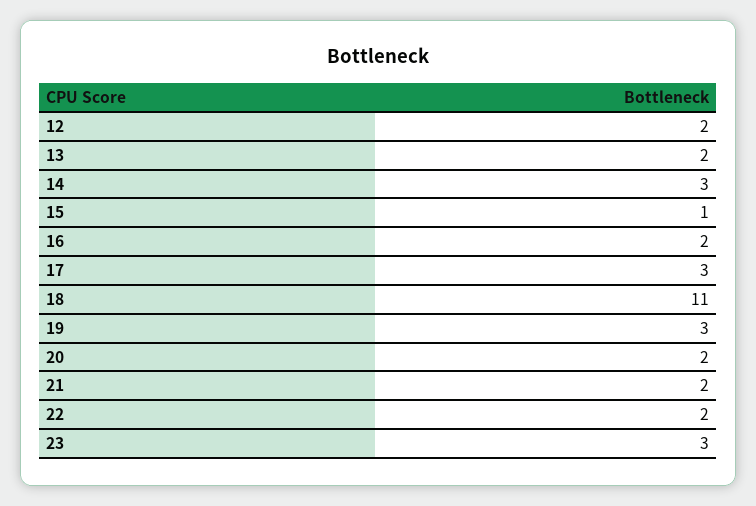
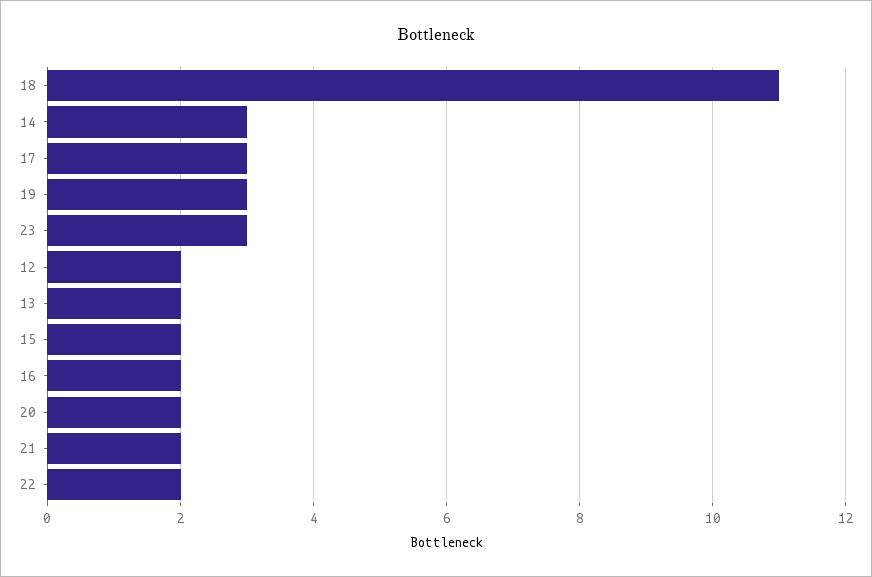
  {
    "12": 2,
    "13": 2,
    "14": 3,
-   "15": 1,
+   "15": 2,
    "16": 2,
    "17": 3,
    "18": 11,
    "19": 3,
    "20": 2,
    "21": 2,
    "22": 2,
    "23": 3
  }

